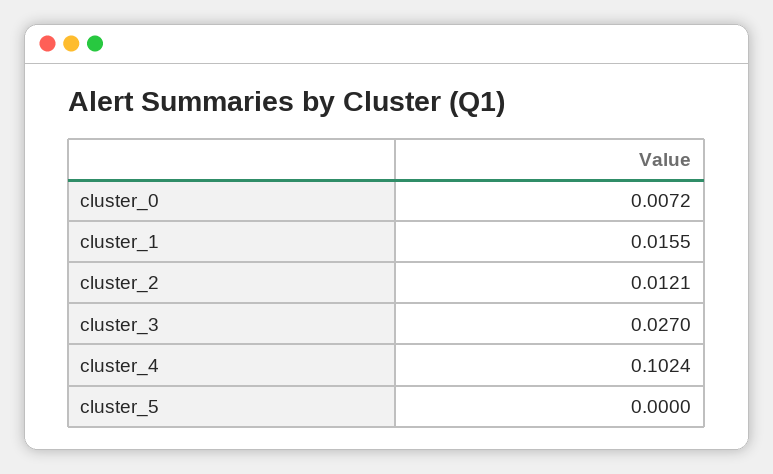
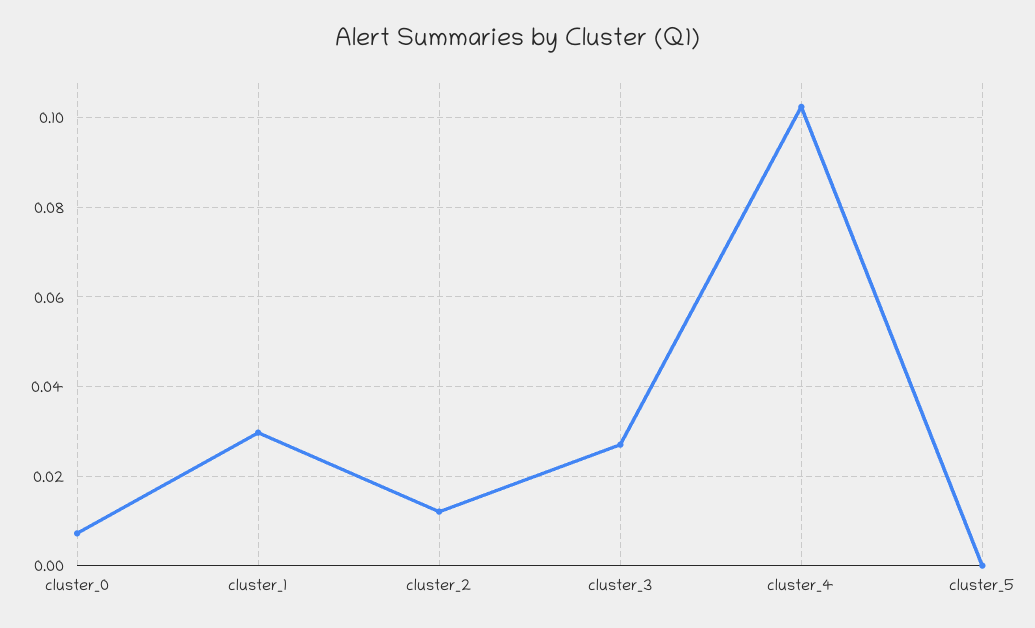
  {
    "cluster_0": 0.0072,
-   "cluster_1": 0.0155,
+   "cluster_1": 0.03,
    "cluster_2": 0.0121,
    "cluster_3": 0.027,
    "cluster_4": 0.1024,
    "cluster_5": 0
  }

